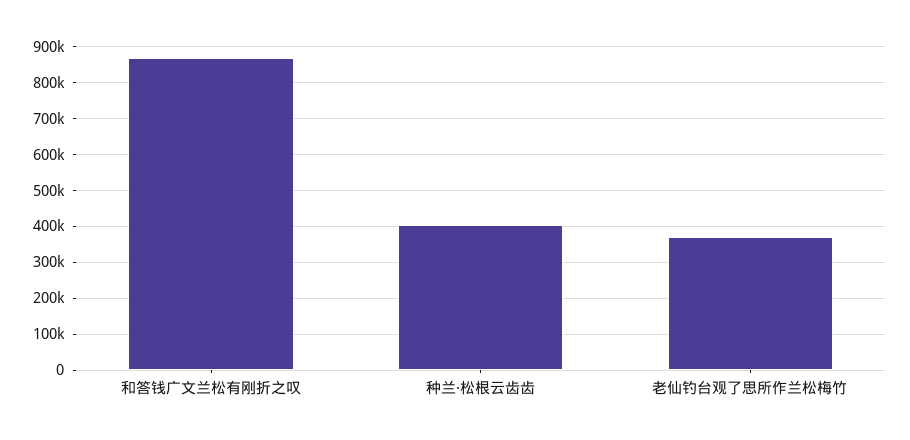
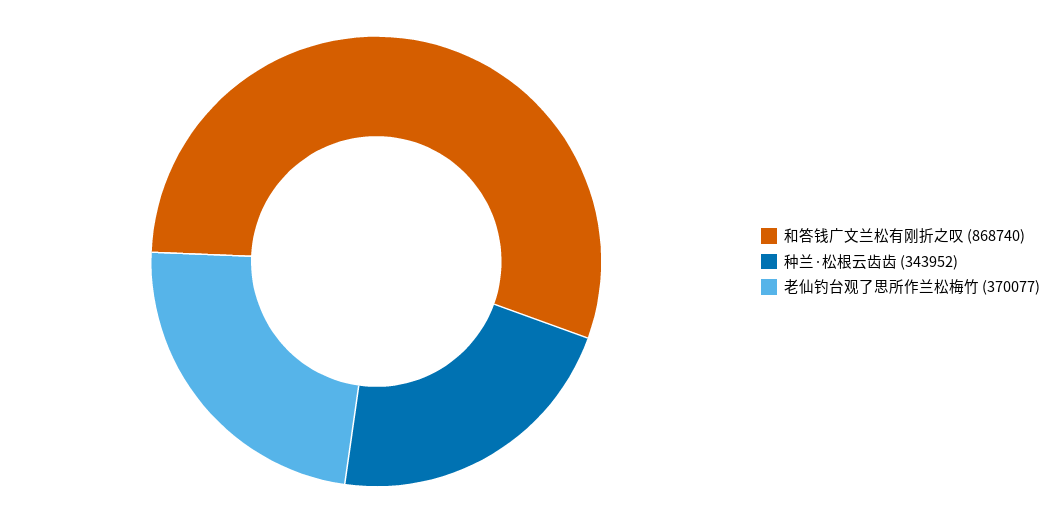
  {
    "和答钱广文兰松有刚折之叹": 868740,
-   "种兰·松根云齿齿": 400000,
+   "种兰·松根云齿齿": 343952,
    "老仙钓台观了思所作兰松梅竹": 370077
  }

